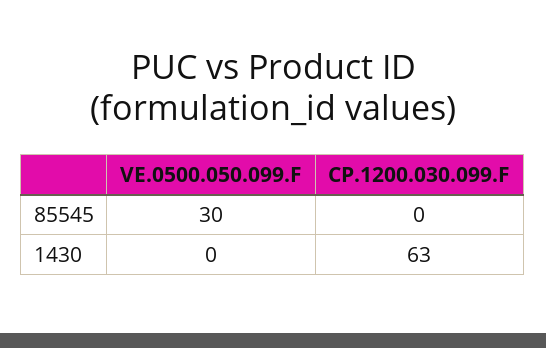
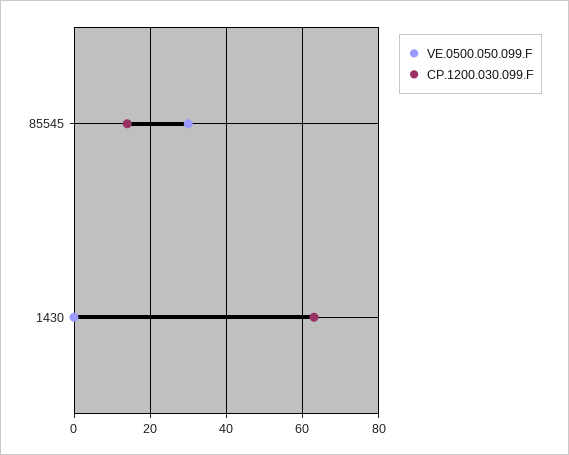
  {
    "VE.0500.050.099.F": {
      "85545": 30,
      "1430": 0
    },
    "CP.1200.030.099.F": {
-     "85545": 0,
+     "85545": 15,
      "1430": 63
    }
  }

